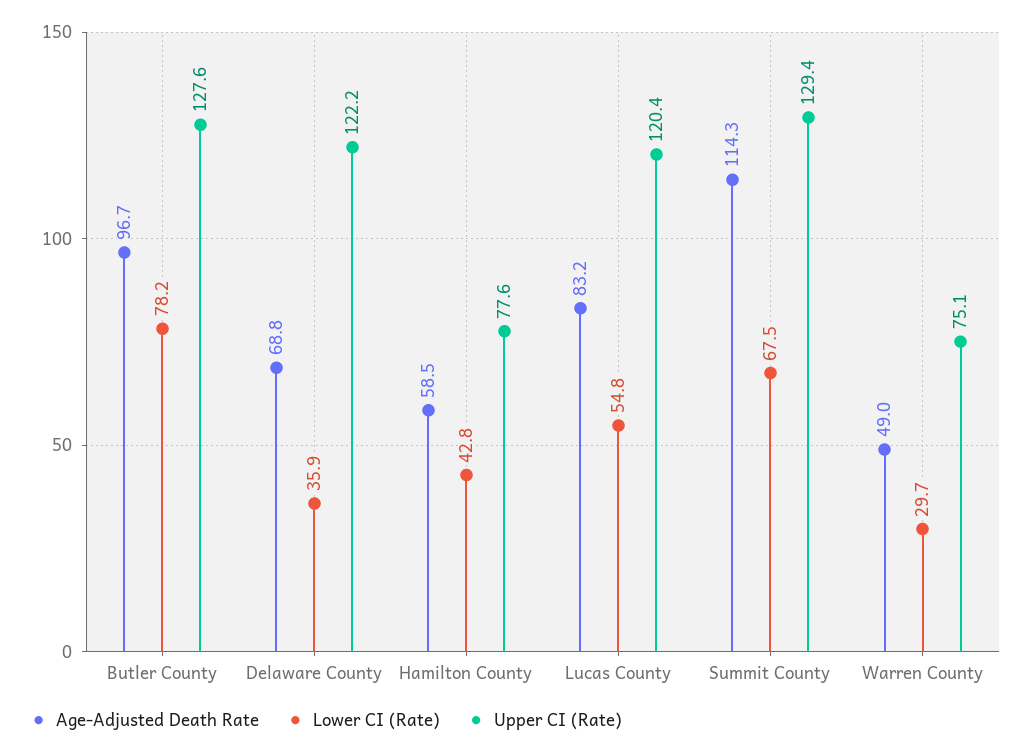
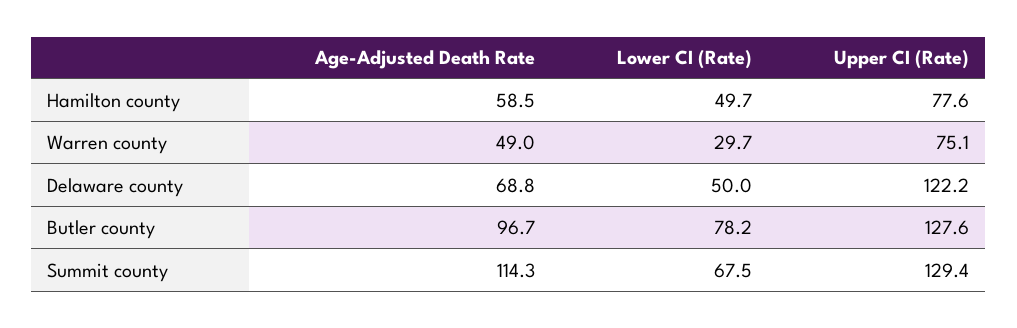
  {
    "Age-Adjusted Death Rate": {
      "Butler County": 96.7,
      "Delaware County": 68.8,
      "Hamilton County": 58.5,
-     "Lucas County": 83.2,
      "Summit County": 114.3,
      "Warren County": 49
    },
    "Lower CI (Rate)": {
      "Butler County": 78.2,
-     "Delaware County": 35.9,
+     "Delaware County": 50,
-     "Hamilton County": 42.8,
+     "Hamilton County": 49.7,
-     "Lucas County": 54.8,
      "Summit County": 67.5,
      "Warren County": 29.7
    },
    "Upper CI (Rate)": {
      "Butler County": 127.6,
      "Delaware County": 122.2,
      "Hamilton County": 77.6,
-     "Lucas County": 120.4,
      "Summit County": 129.4,
      "Warren County": 75.1
    }
  }

